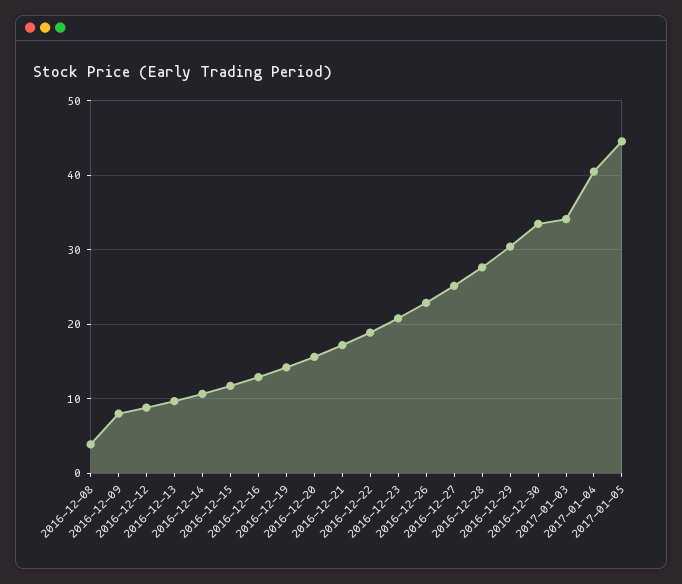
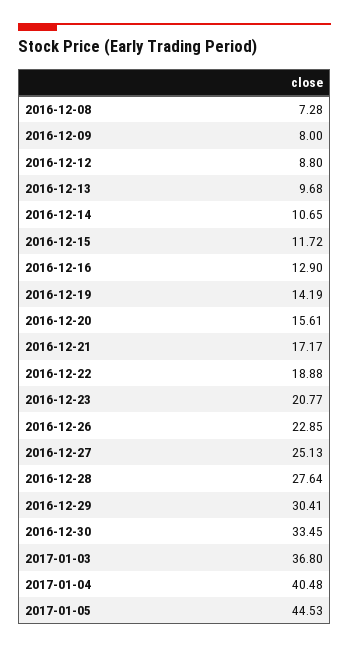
  {
-   "2016-12-08": 4,
+   "2016-12-08": 7.28,
    "2016-12-09": 8,
    "2016-12-12": 8.8,
    "2016-12-13": 9.68,
    "2016-12-14": 10.65,
    "2016-12-15": 11.72,
    "2016-12-16": 12.9,
    "2016-12-19": 14.19,
    "2016-12-20": 15.61,
    "2016-12-21": 17.17,
    "2016-12-22": 18.88,
    "2016-12-23": 20.77,
    "2016-12-26": 22.85,
    "2016-12-27": 25.13,
    "2016-12-28": 27.64,
    "2016-12-29": 30.41,
    "2016-12-30": 33.45,
-   "2017-01-03": 34,
+   "2017-01-03": 36.8,
    "2017-01-04": 40.48,
    "2017-01-05": 44.53
  }

